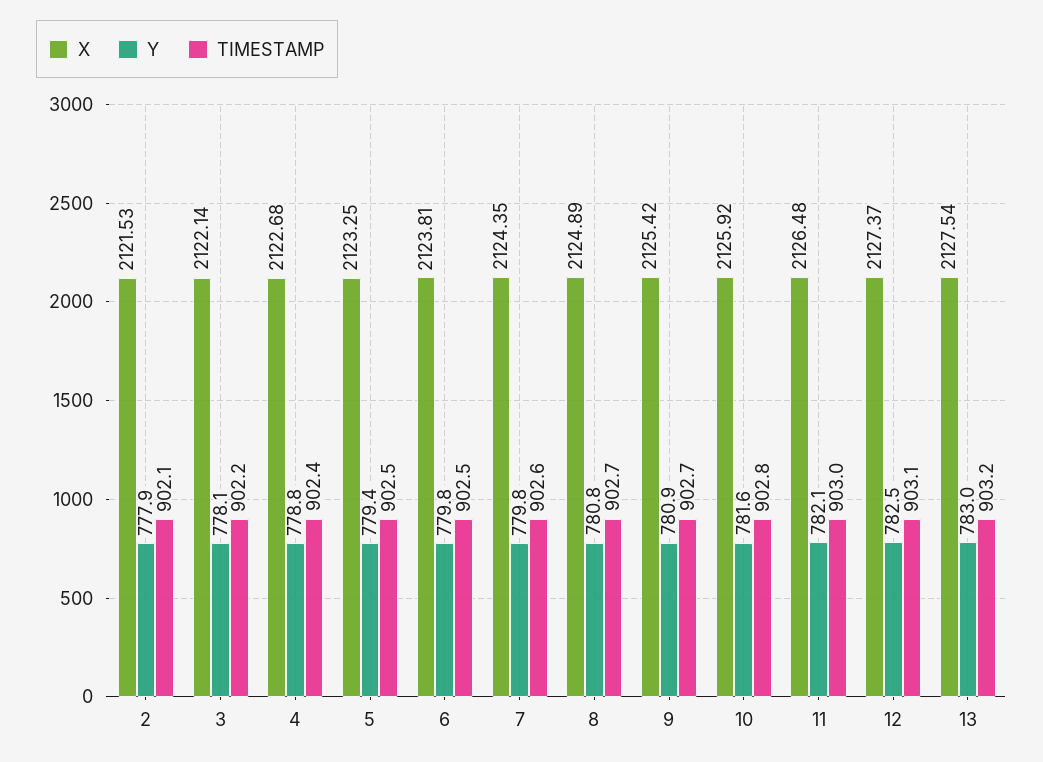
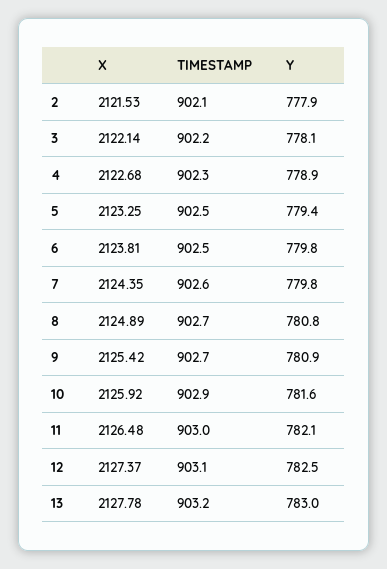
  {
    "X": {
      "2": 2121.53,
      "3": 2122.14,
      "4": 2122.68,
      "5": 2123.25,
      "6": 2123.81,
      "7": 2124.35,
      "8": 2124.89,
      "9": 2125.42,
      "10": 2125.92,
      "11": 2126.48,
      "12": 2127.37,
-     "13": 2127.54
+     "13": 2127.78
    },
    "Y": {
      "2": 777.9,
      "3": 778.1,
-     "4": 778.8,
+     "4": 778.9,
      "5": 779.4,
      "6": 779.8,
      "7": 779.8,
      "8": 780.8,
      "9": 780.9,
      "10": 781.6,
      "11": 782.1,
      "12": 782.5,
      "13": 783
    },
    "TIMESTAMP": {
      "2": 902.1,
      "3": 902.2,
-     "4": 902.4,
+     "4": 902.3,
      "5": 902.5,
      "6": 902.5,
      "7": 902.6,
      "8": 902.7,
      "9": 902.7,
-     "10": 902.8,
+     "10": 902.9,
      "11": 903,
      "12": 903.1,
      "13": 903.2
    }
  }

